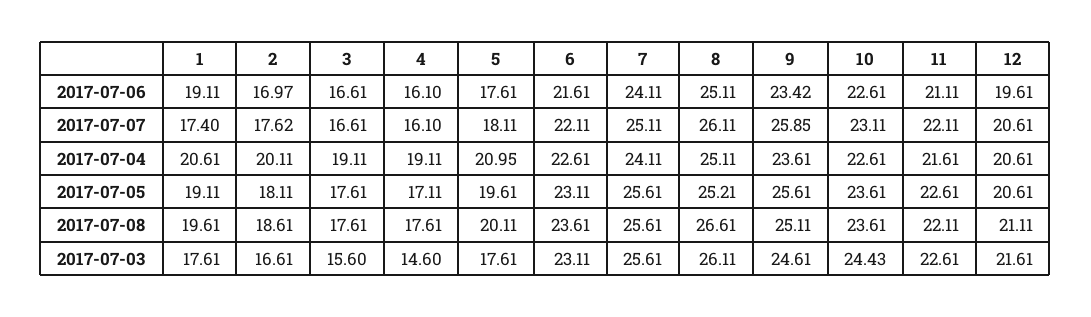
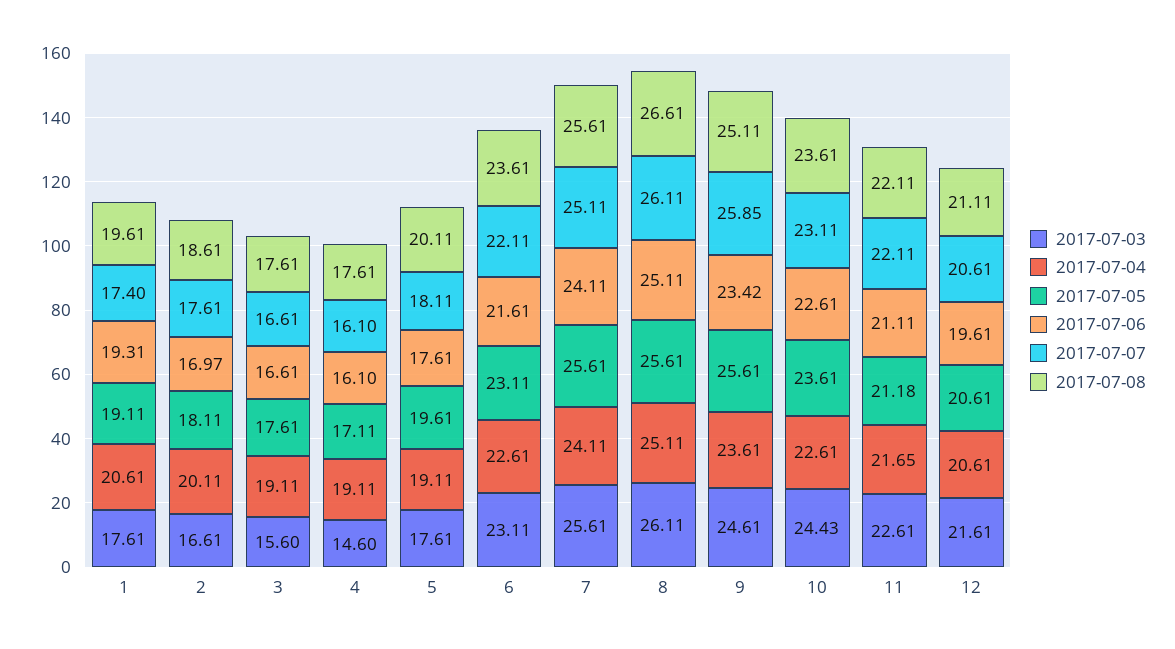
  {
    "2017-07-06": {
-     "1": 19.11,
+     "1": 19.31,
      "2": 16.97,
      "3": 16.61,
      "4": 16.1,
      "5": 17.61,
      "6": 21.61,
      "7": 24.11,
      "8": 25.11,
      "9": 23.42,
      "10": 22.61,
      "11": 21.11,
      "12": 19.61
    },
    "2017-07-07": {
      "1": 17.4,
-     "2": 17.62,
+     "2": 17.61,
      "3": 16.61,
      "4": 16.1,
      "5": 18.11,
      "6": 22.11,
      "7": 25.11,
      "8": 26.11,
      "9": 25.85,
      "10": 23.11,
      "11": 22.11,
      "12": 20.61
    },
    "2017-07-04": {
      "1": 20.61,
      "2": 20.11,
      "3": 19.11,
      "4": 19.11,
-     "5": 20.95,
+     "5": 19.11,
      "6": 22.61,
      "7": 24.11,
      "8": 25.11,
      "9": 23.61,
      "10": 22.61,
-     "11": 21.61,
+     "11": 21.65,
      "12": 20.61
    },
    "2017-07-05": {
      "1": 19.11,
      "2": 18.11,
      "3": 17.61,
      "4": 17.11,
      "5": 19.61,
      "6": 23.11,
      "7": 25.61,
-     "8": 25.21,
+     "8": 25.61,
      "9": 25.61,
      "10": 23.61,
-     "11": 22.61,
+     "11": 21.18,
      "12": 20.61
    },
    "2017-07-08": {
      "1": 19.61,
      "2": 18.61,
      "3": 17.61,
      "4": 17.61,
      "5": 20.11,
      "6": 23.61,
      "7": 25.61,
      "8": 26.61,
      "9": 25.11,
      "10": 23.61,
      "11": 22.11,
      "12": 21.11
    },
    "2017-07-03": {
      "1": 17.61,
      "2": 16.61,
      "3": 15.6,
      "4": 14.6,
      "5": 17.61,
      "6": 23.11,
      "7": 25.61,
      "8": 26.11,
      "9": 24.61,
      "10": 24.43,
      "11": 22.61,
      "12": 21.61
    }
  }

